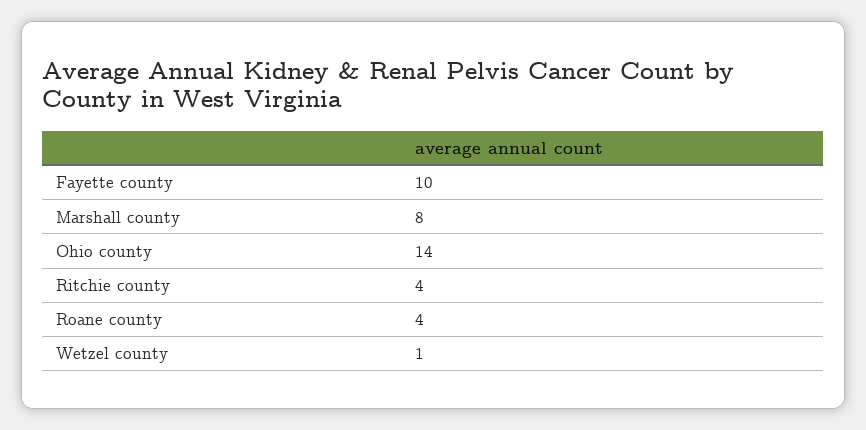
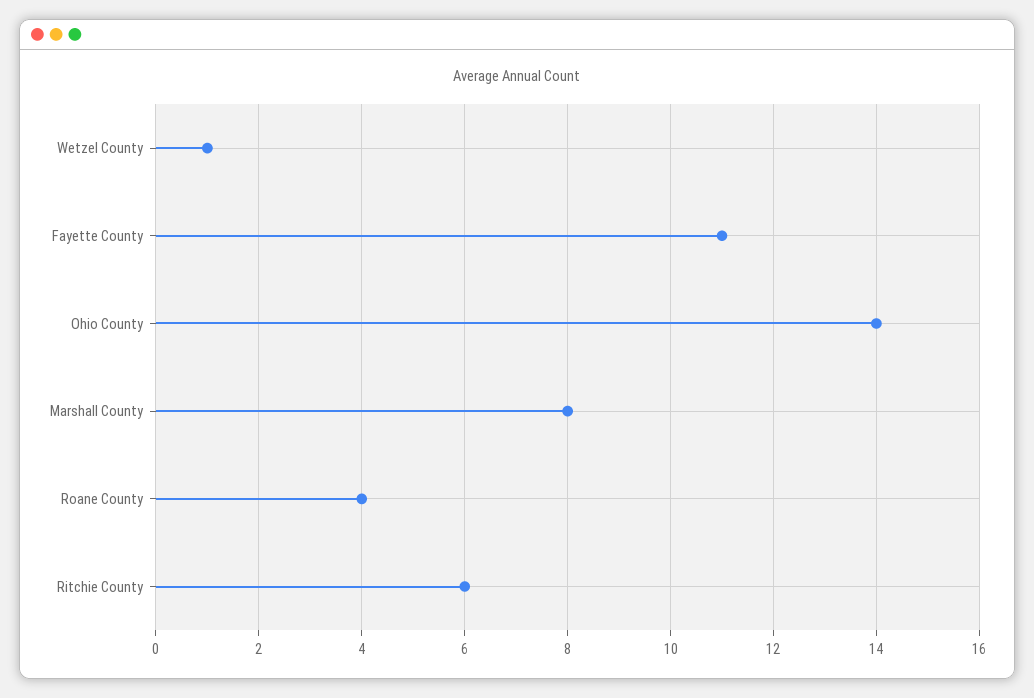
  {
-   "Fayette county": 10,
+   "Fayette county": 11,
    "Marshall county": 8,
    "Ohio county": 14,
-   "Ritchie county": 4,
+   "Ritchie county": 6,
    "Roane county": 4,
    "Wetzel county": 1
  }

